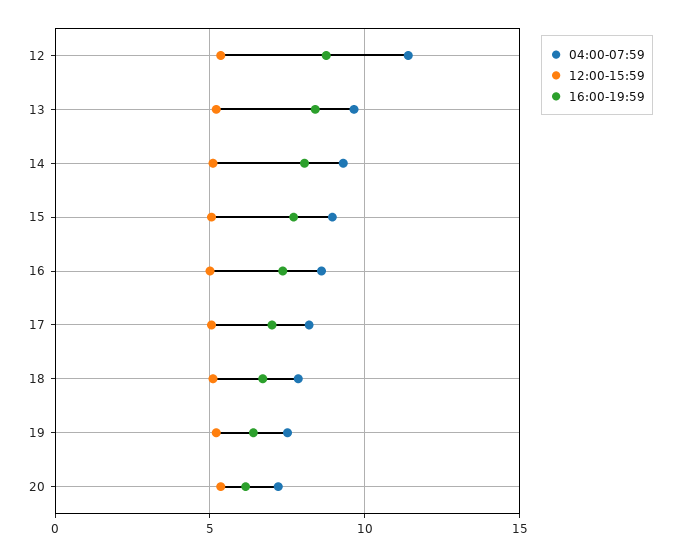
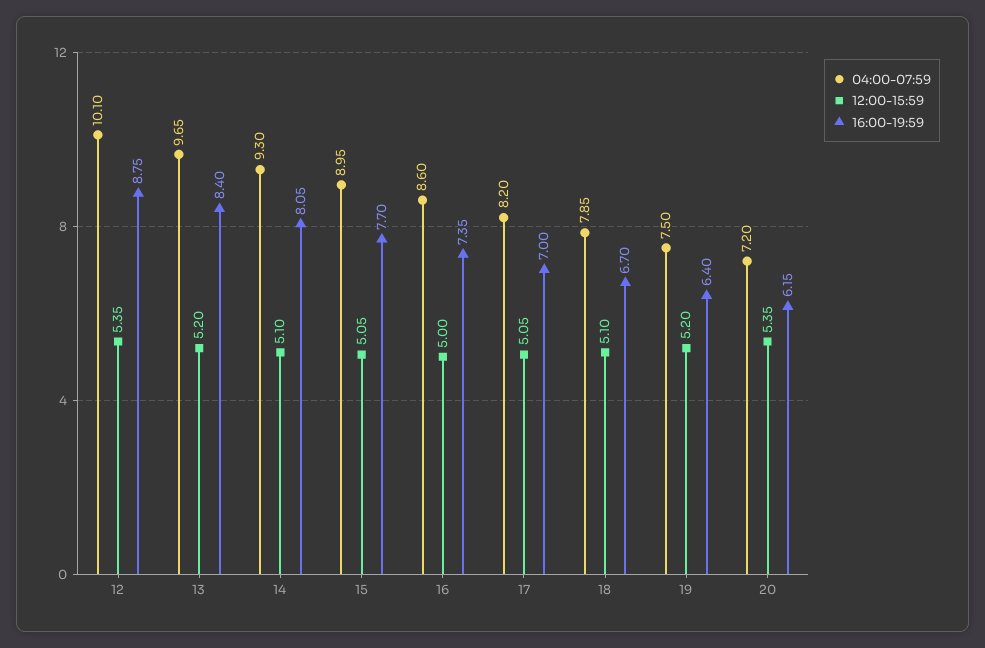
  {
    "04:00-07:59": {
-     "12": 11.5,
+     "12": 10.1,
      "13": 9.65,
      "14": 9.3,
      "15": 8.95,
      "16": 8.6,
      "17": 8.2,
      "18": 7.85,
      "19": 7.5,
      "20": 7.2
    },
    "12:00-15:59": {
      "12": 5.35,
      "13": 5.2,
      "14": 5.1,
      "15": 5.05,
      "16": 5,
      "17": 5.05,
      "18": 5.1,
      "19": 5.2,
      "20": 5.35
    },
    "16:00-19:59": {
      "12": 8.75,
      "13": 8.4,
      "14": 8.05,
      "15": 7.7,
      "16": 7.35,
      "17": 7,
      "18": 6.7,
      "19": 6.4,
      "20": 6.15
    }
  }

